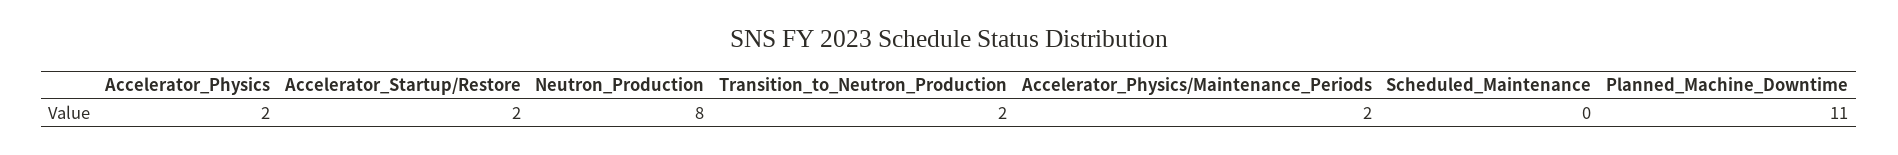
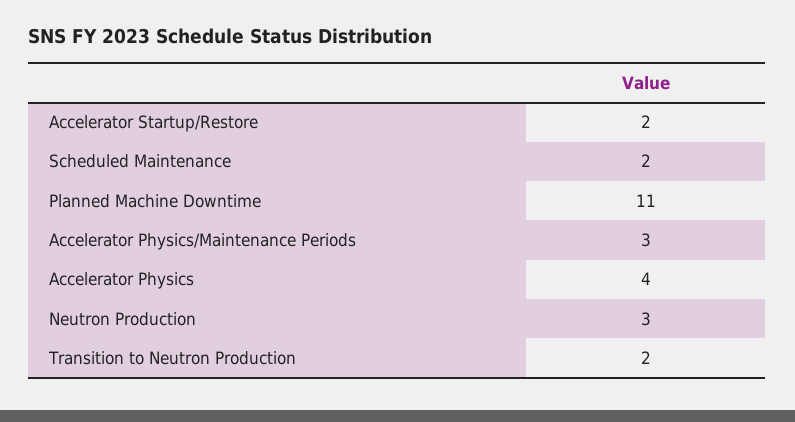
  {
-   "Accelerator_Physics": 2,
+   "Accelerator_Physics": 4,
    "Accelerator_Startup/Restore": 2,
-   "Neutron_Production": 8,
+   "Neutron_Production": 3,
    "Transition_to_Neutron_Production": 2,
-   "Accelerator_Physics/Maintenance_Periods": 2,
+   "Accelerator_Physics/Maintenance_Periods": 3,
-   "Scheduled_Maintenance": 0,
+   "Scheduled_Maintenance": 2,
    "Planned_Machine_Downtime": 11
  }

